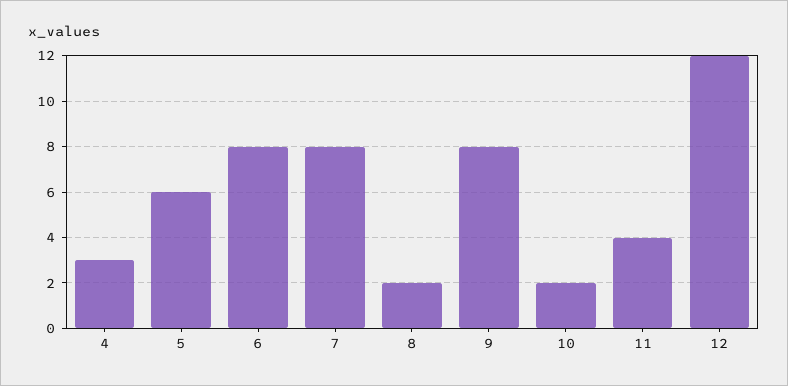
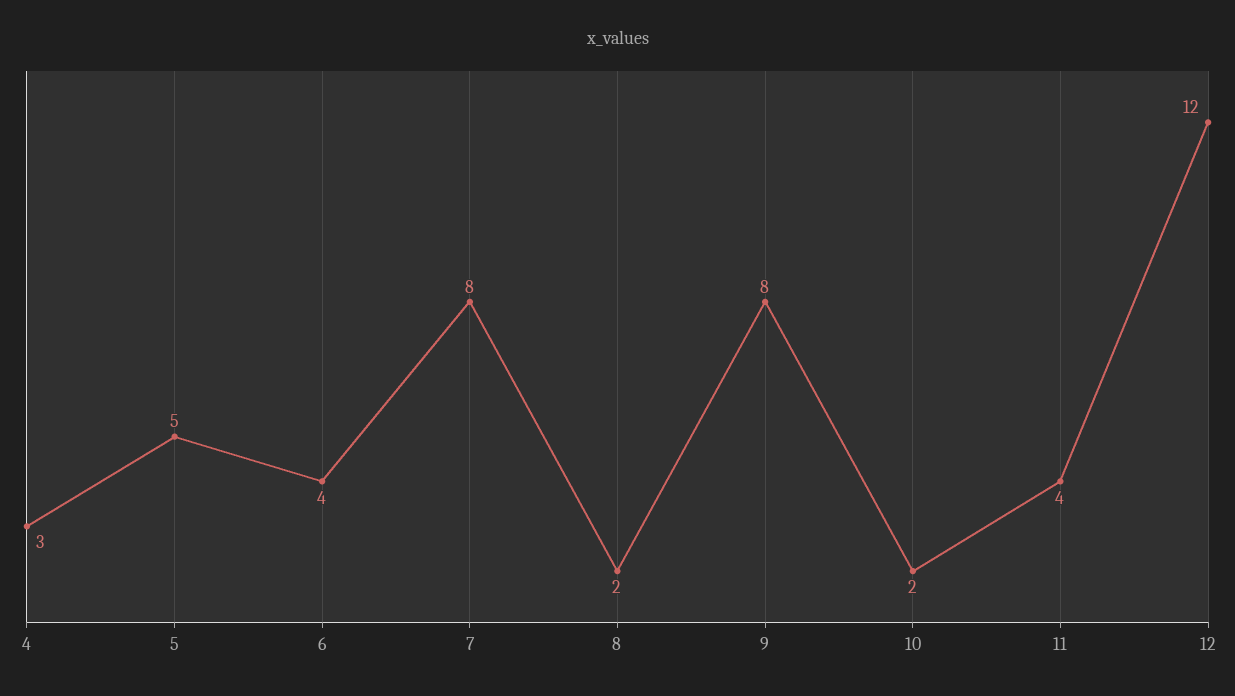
  {
    "4": 3,
-   "5": 6,
+   "5": 5,
-   "6": 8,
+   "6": 4,
    "7": 8,
    "8": 2,
    "9": 8,
    "10": 2,
    "11": 4,
    "12": 12
  }

